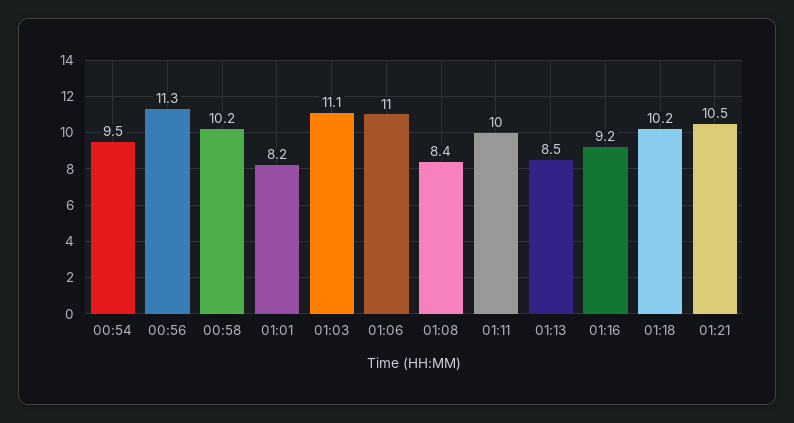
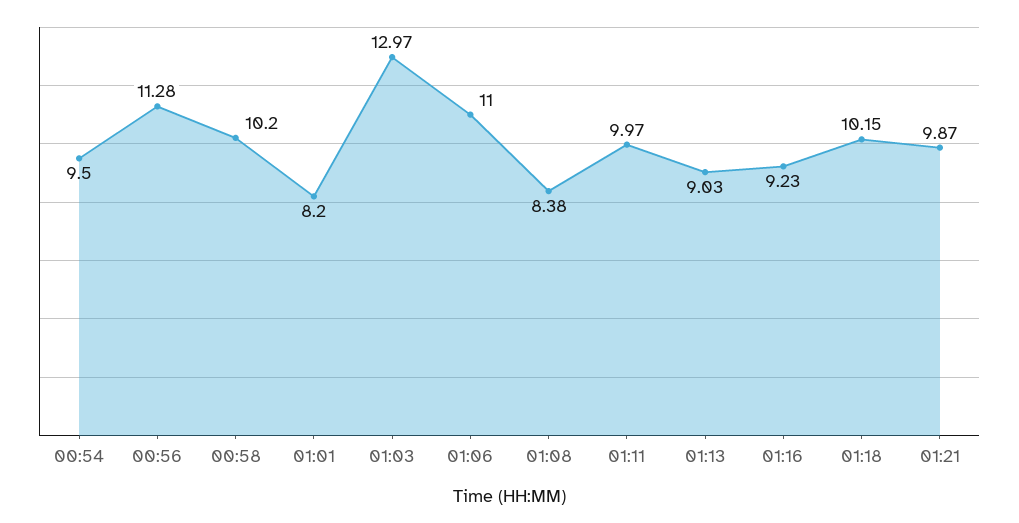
  {
    "00:54": 9.5,
    "00:56": 11.28,
    "00:58": 10.2,
    "01:01": 8.2,
-   "01:03": 11.1,
+   "01:03": 12.97,
    "01:06": 11,
    "01:08": 8.38,
    "01:11": 9.97,
-   "01:13": 8.5,
+   "01:13": 9.03,
    "01:16": 9.23,
    "01:18": 10.15,
-   "01:21": 10.5
+   "01:21": 9.87
  }

